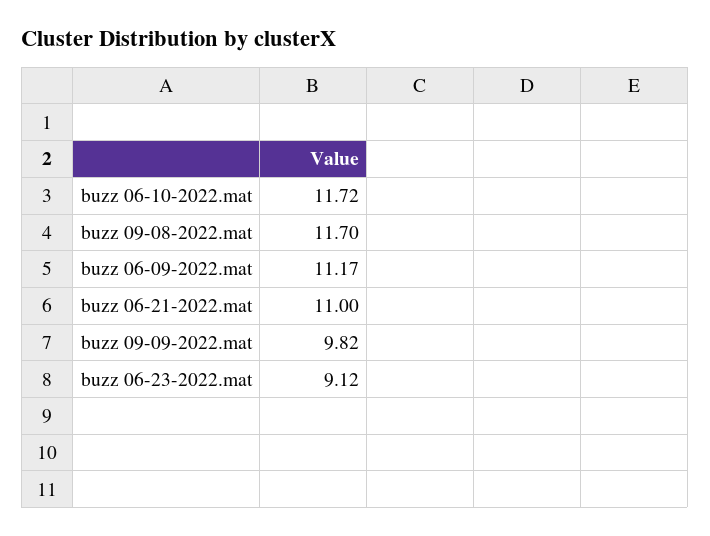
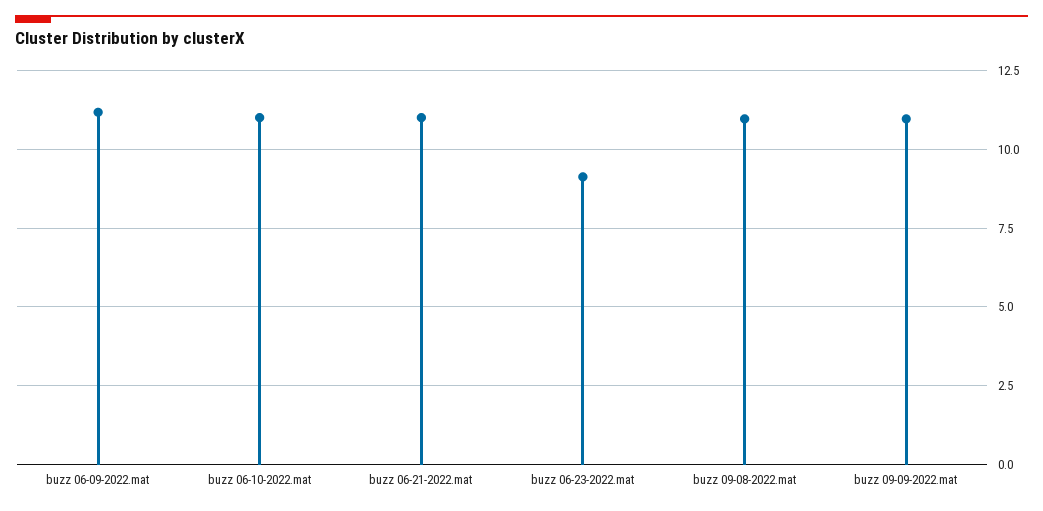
  {
-   "buzz 06-10-2022.mat": 11.72,
+   "buzz 06-10-2022.mat": 11,
-   "buzz 09-08-2022.mat": 11.7,
+   "buzz 09-08-2022.mat": 11,
    "buzz 06-09-2022.mat": 11.17,
    "buzz 06-21-2022.mat": 11,
-   "buzz 09-09-2022.mat": 9.82,
+   "buzz 09-09-2022.mat": 11,
    "buzz 06-23-2022.mat": 9.12
  }

